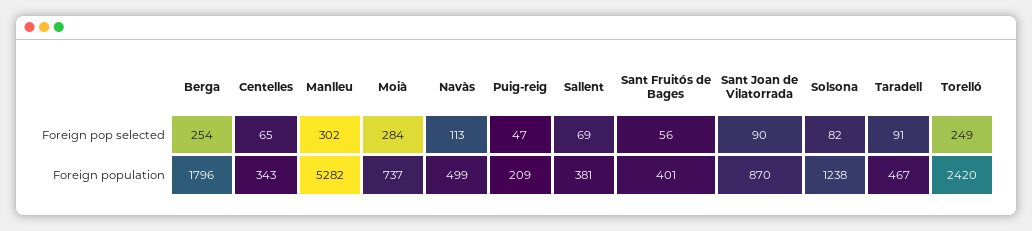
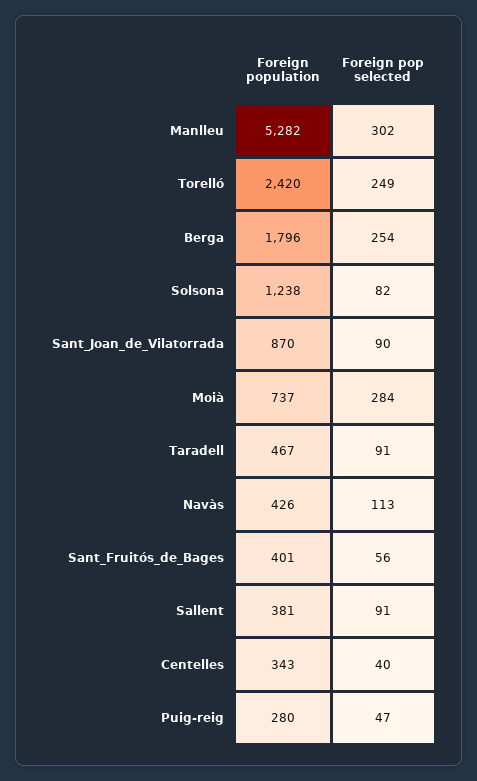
  {
    "Berga": {
      "Foreign pop selected": 254,
      "Foreign population": 1796
    },
    "Centelles": {
-     "Foreign pop selected": 65,
+     "Foreign pop selected": 40,
      "Foreign population": 343
    },
    "Manlleu": {
      "Foreign pop selected": 302,
      "Foreign population": 5282
    },
    "Moià": {
      "Foreign pop selected": 284,
      "Foreign population": 737
    },
    "Navàs": {
      "Foreign pop selected": 113,
-     "Foreign population": 499
+     "Foreign population": 426
    },
    "Puig-reig": {
      "Foreign pop selected": 47,
-     "Foreign population": 209
+     "Foreign population": 280
    },
    "Sallent": {
-     "Foreign pop selected": 69,
+     "Foreign pop selected": 91,
      "Foreign population": 381
    },
    "Sant Fruitós de Bages": {
      "Foreign pop selected": 56,
      "Foreign population": 401
    },
    "Sant Joan de Vilatorrada": {
      "Foreign pop selected": 90,
      "Foreign population": 870
    },
    "Solsona": {
      "Foreign pop selected": 82,
      "Foreign population": 1238
    },
    "Taradell": {
      "Foreign pop selected": 91,
      "Foreign population": 467
    },
    "Torelló": {
      "Foreign pop selected": 249,
      "Foreign population": 2420
    }
  }

